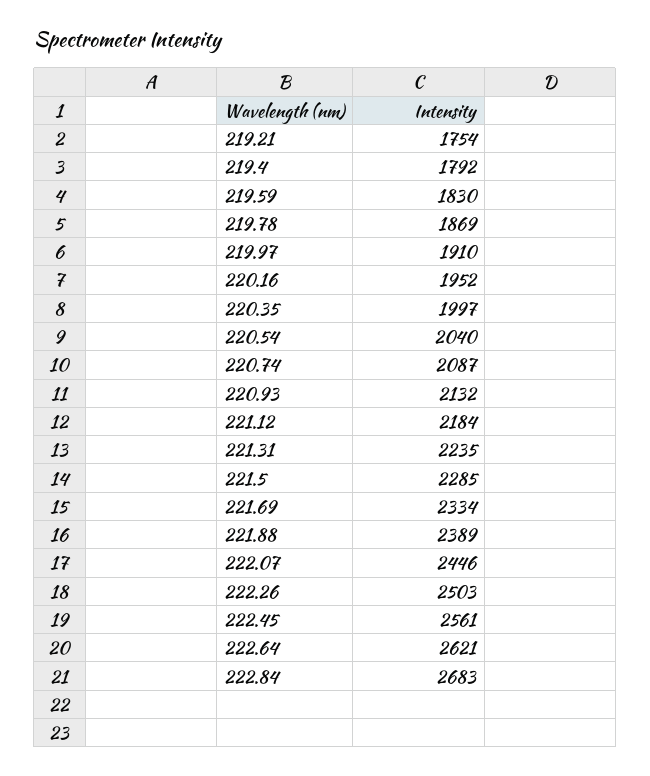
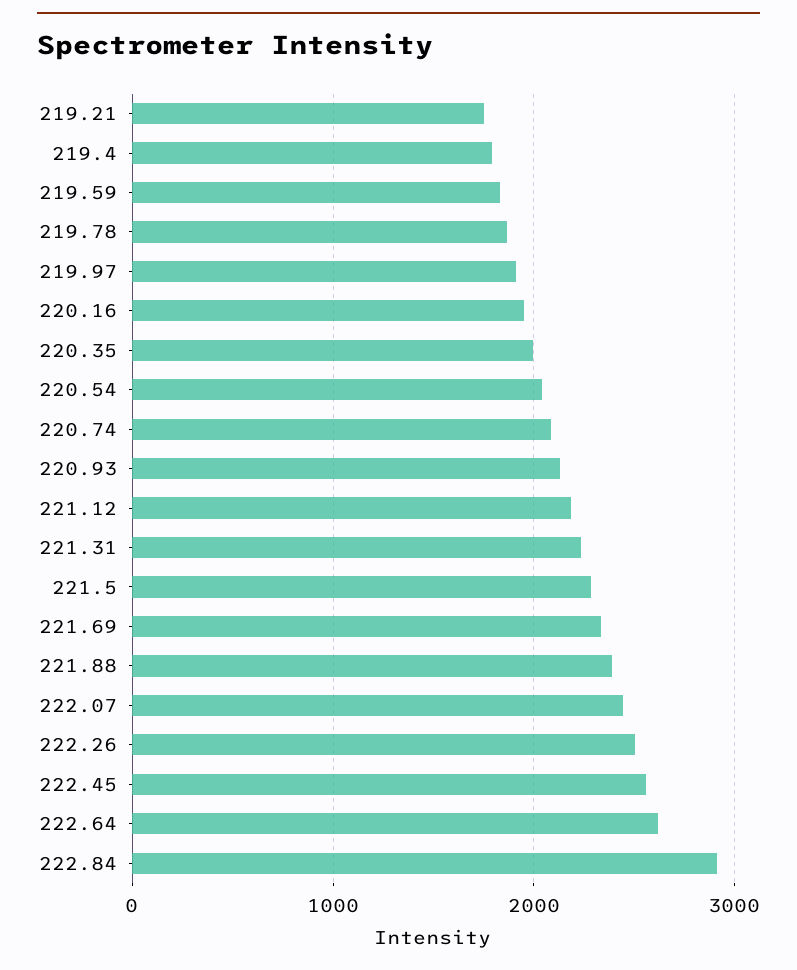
  {
    "219.21": 1754,
    "219.4": 1792,
    "219.59": 1830,
    "219.78": 1869,
    "219.97": 1910,
    "220.16": 1952,
    "220.35": 1997,
    "220.54": 2040,
    "220.74": 2087,
    "220.93": 2132,
    "221.12": 2184,
    "221.31": 2235,
    "221.5": 2285,
    "221.69": 2334,
    "221.88": 2389,
    "222.07": 2446,
    "222.26": 2503,
    "222.45": 2561,
    "222.64": 2621,
-   "222.84": 2683
+   "222.84": 2900
  }

